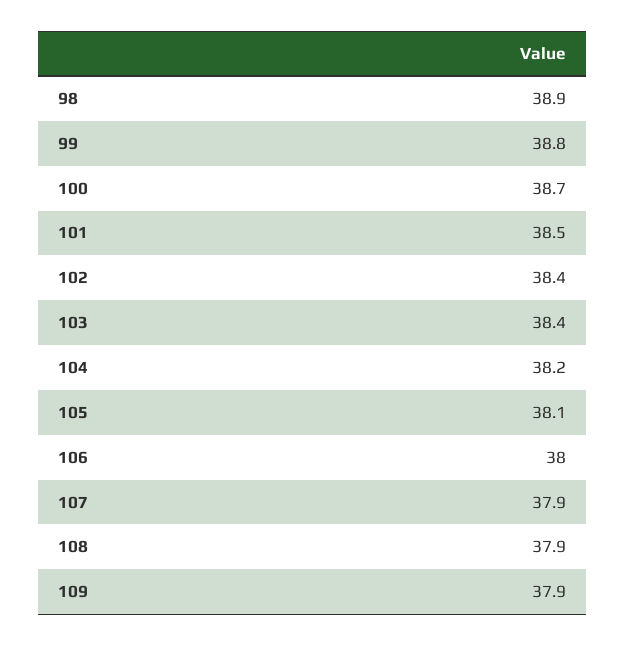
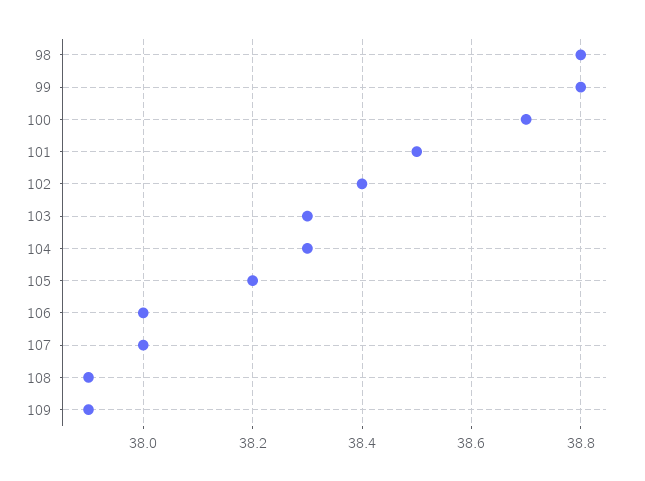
  {
-   "98": 38.9,
+   "98": 38.8,
    "99": 38.8,
    "100": 38.7,
    "101": 38.5,
    "102": 38.4,
-   "103": 38.4,
+   "103": 38.3,
-   "104": 38.2,
+   "104": 38.3,
-   "105": 38.1,
+   "105": 38.2,
    "106": 38,
-   "107": 37.9,
+   "107": 38,
    "108": 37.9,
    "109": 37.9
  }

